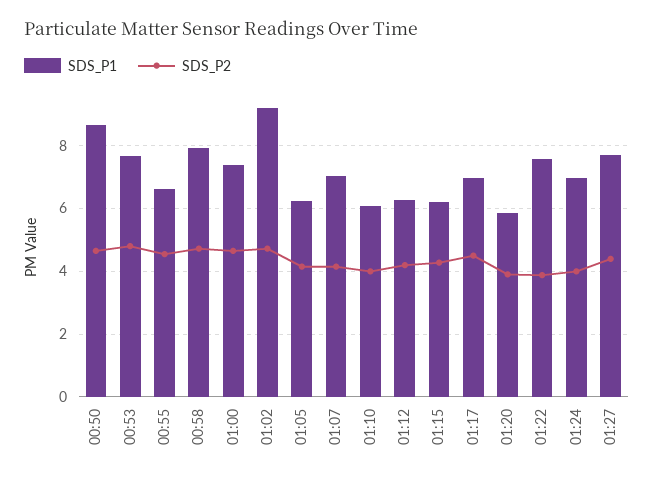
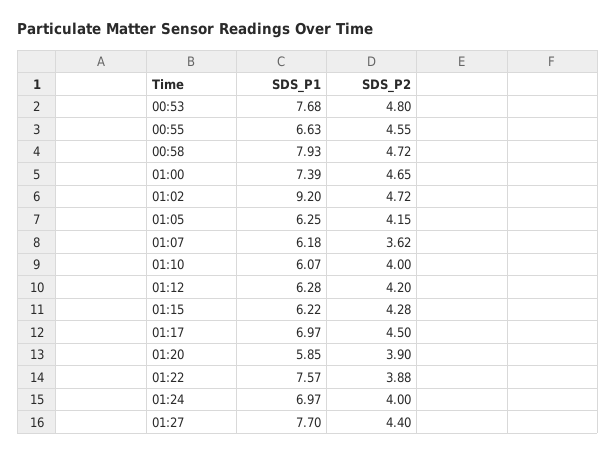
  {
    "SDS_P1": {
-     "00:50": 8.6,
      "00:53": 7.68,
      "00:55": 6.63,
      "00:58": 7.93,
      "01:00": 7.39,
      "01:02": 9.2,
      "01:05": 6.25,
-     "01:07": 7,
+     "01:07": 6.18,
      "01:10": 6.07,
      "01:12": 6.28,
      "01:15": 6.22,
      "01:17": 6.97,
      "01:20": 5.85,
      "01:22": 7.57,
      "01:24": 6.97,
      "01:27": 7.7
    },
    "SDS_P2": {
-     "00:50": 4.6,
      "00:53": 4.8,
      "00:55": 4.55,
      "00:58": 4.72,
      "01:00": 4.65,
      "01:02": 4.72,
      "01:05": 4.15,
-     "01:07": 4.2,
+     "01:07": 3.62,
      "01:10": 4,
      "01:12": 4.2,
      "01:15": 4.28,
      "01:17": 4.5,
      "01:20": 3.9,
      "01:22": 3.88,
      "01:24": 4,
      "01:27": 4.4
    }
  }

